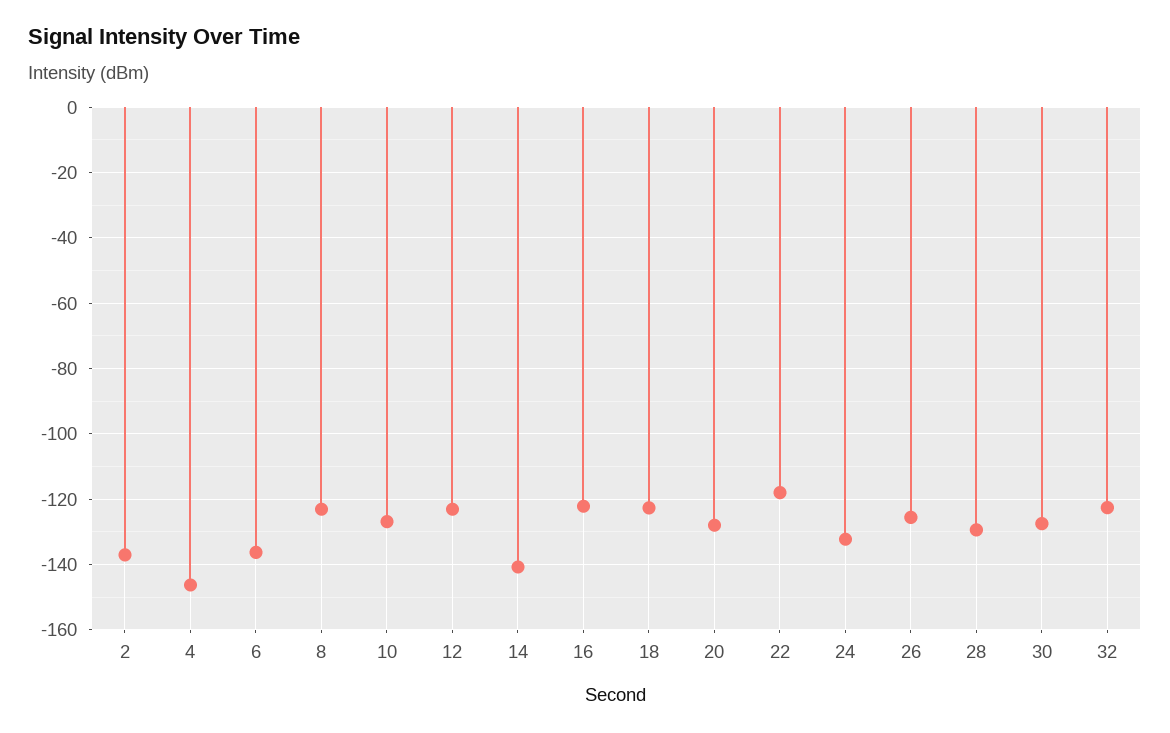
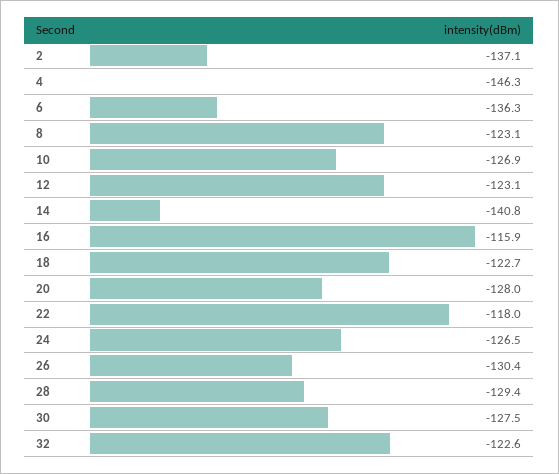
  {
    "2": -137.1,
    "4": -146.3,
    "6": -136.3,
    "8": -123.1,
    "10": -126.9,
    "12": -123.1,
    "14": -140.8,
-   "16": -122,
+   "16": -115.9,
    "18": -122.7,
    "20": -128,
    "22": -118,
-   "24": -132,
+   "24": -126.5,
-   "26": -126,
+   "26": -130.4,
    "28": -129.4,
    "30": -127.5,
    "32": -122.6
  }

